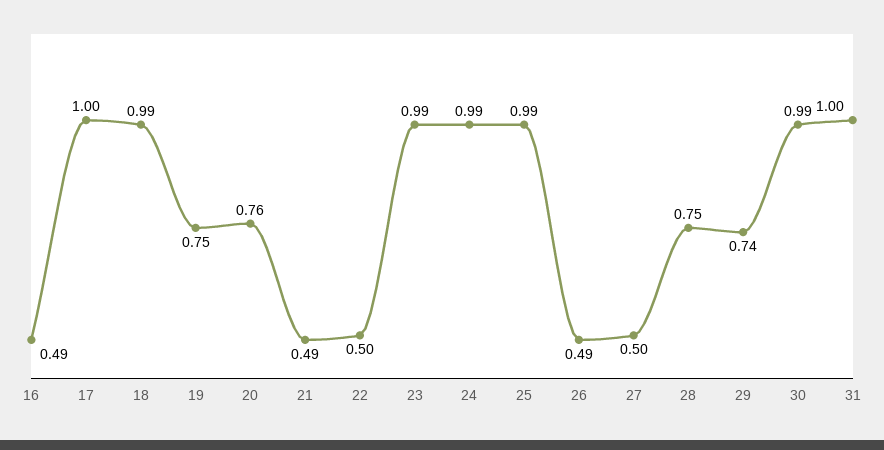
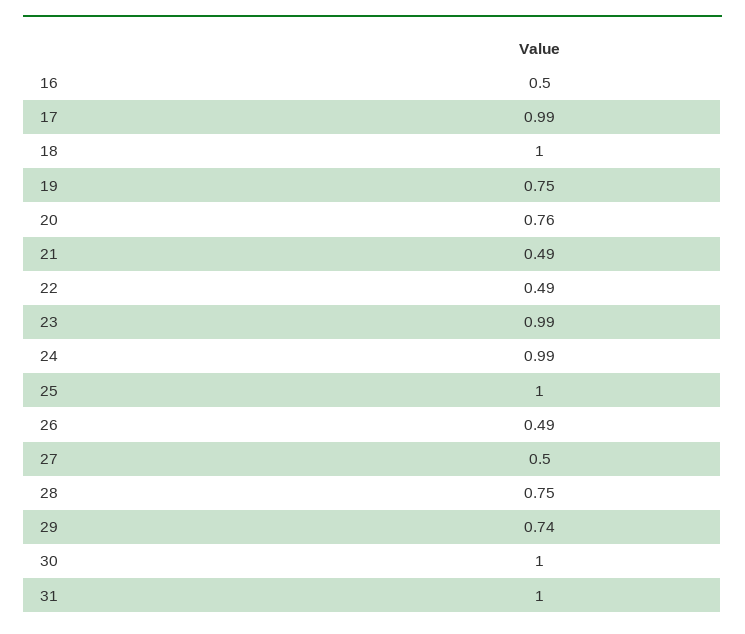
  {
-   "16": 0.49,
+   "16": 0.5,
-   "17": 1,
+   "17": 0.99,
-   "18": 0.99,
+   "18": 1,
    "19": 0.75,
    "20": 0.76,
    "21": 0.49,
-   "22": 0.5,
+   "22": 0.49,
    "23": 0.99,
    "24": 0.99,
-   "25": 0.99,
+   "25": 1,
    "26": 0.49,
    "27": 0.5,
    "28": 0.75,
    "29": 0.74,
-   "30": 0.99,
+   "30": 1,
    "31": 1
  }

